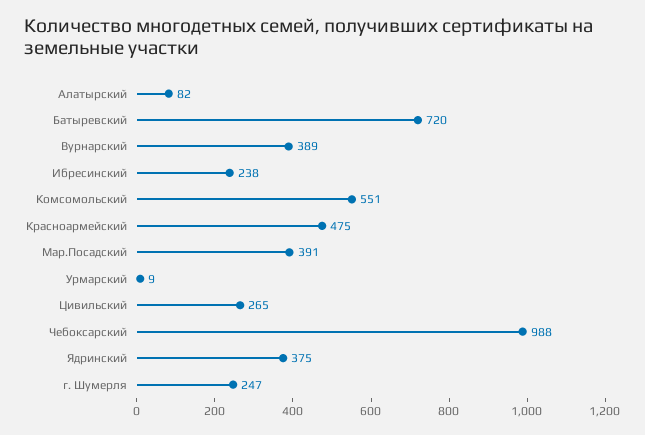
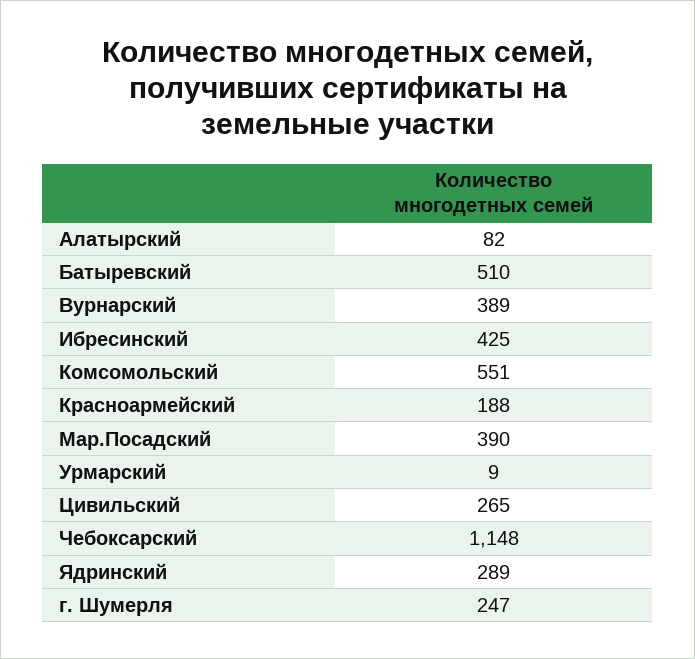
  {
    "Алатырский": 82,
-   "Батыревский": 720,
+   "Батыревский": 510,
    "Вурнарский": 389,
-   "Ибресинский": 238,
+   "Ибресинский": 425,
    "Комсомольский": 551,
-   "Красноармейский": 475,
+   "Красноармейский": 188,
-   "Мар.Посадский": 391,
+   "Мар.Посадский": 390,
    "Урмарский": 9,
    "Цивильский": 265,
-   "Чебоксарский": 988,
+   "Чебоксарский": 1148,
-   "Ядринский": 375,
+   "Ядринский": 289,
    "г. Шумерля": 247
  }

